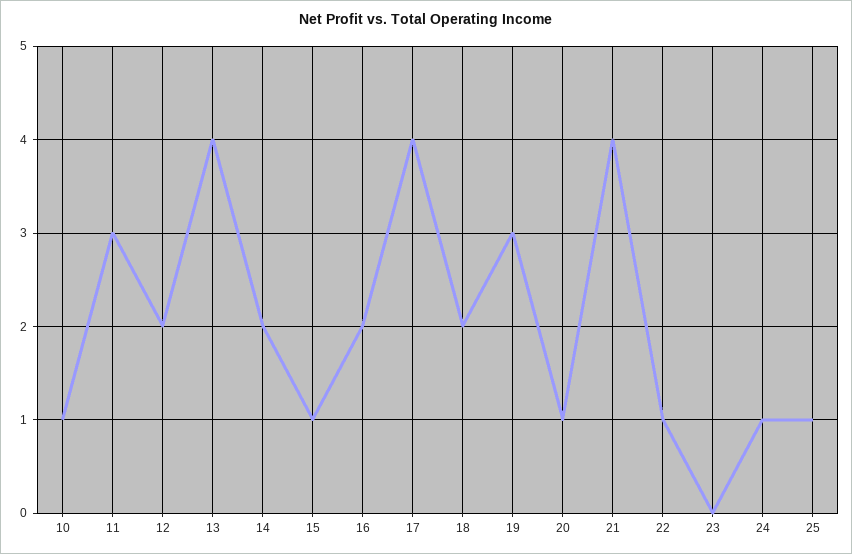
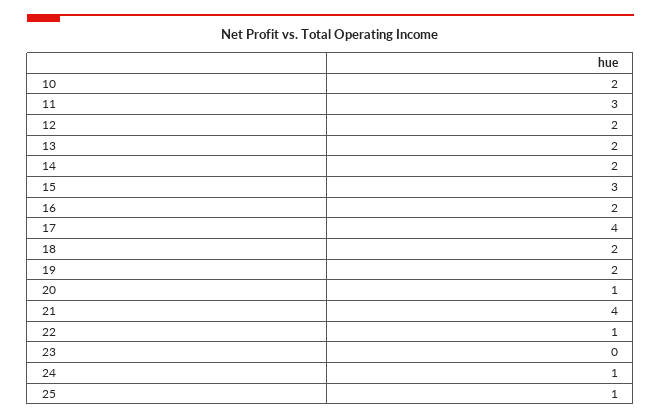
  {
-   "10": 1,
+   "10": 2,
    "11": 3,
    "12": 2,
-   "13": 4,
+   "13": 2,
    "14": 2,
-   "15": 1,
+   "15": 3,
    "16": 2,
    "17": 4,
    "18": 2,
-   "19": 3,
+   "19": 2,
    "20": 1,
    "21": 4,
    "22": 1,
    "23": 0,
    "24": 1,
    "25": 1
  }

